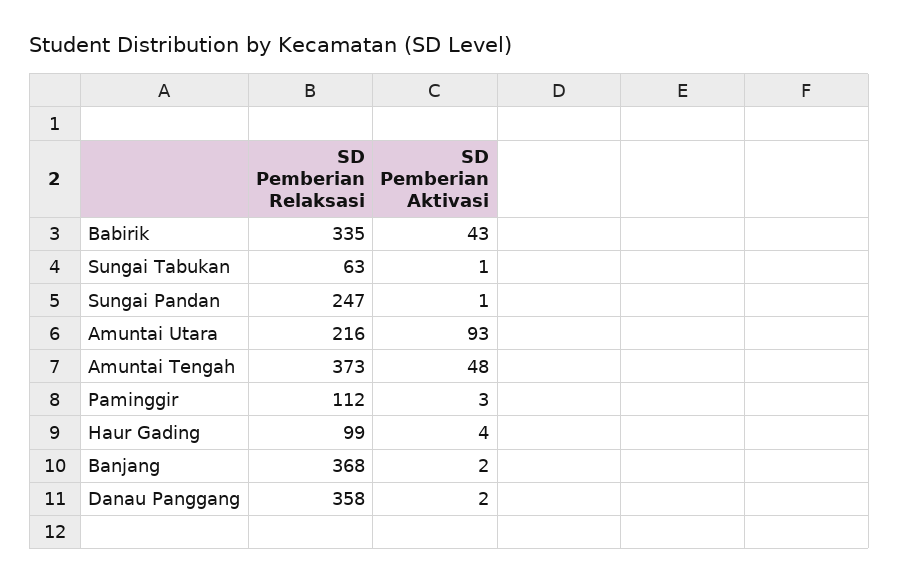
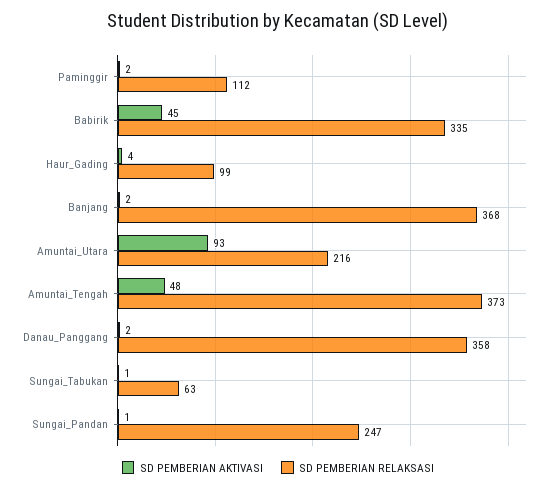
  {
    "SD Pemberian Relaksasi": {
      "Babirik": 335,
      "Sungai Tabukan": 63,
      "Sungai Pandan": 247,
      "Amuntai Utara": 216,
      "Amuntai Tengah": 373,
      "Paminggir": 112,
      "Haur Gading": 99,
      "Banjang": 368,
      "Danau Panggang": 358
    },
    "SD Pemberian Aktivasi": {
-     "Babirik": 43,
+     "Babirik": 45,
      "Sungai Tabukan": 1,
      "Sungai Pandan": 1,
      "Amuntai Utara": 93,
      "Amuntai Tengah": 48,
-     "Paminggir": 3,
+     "Paminggir": 2,
      "Haur Gading": 4,
      "Banjang": 2,
      "Danau Panggang": 2
    }
  }

